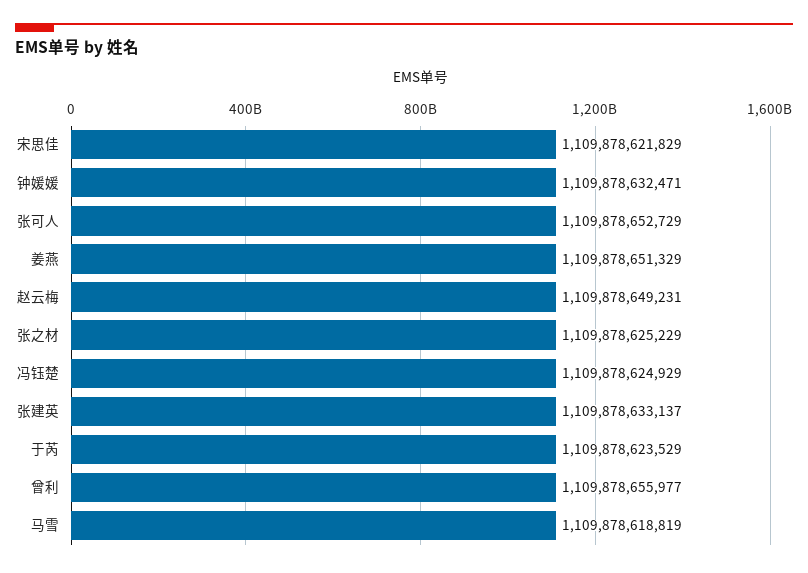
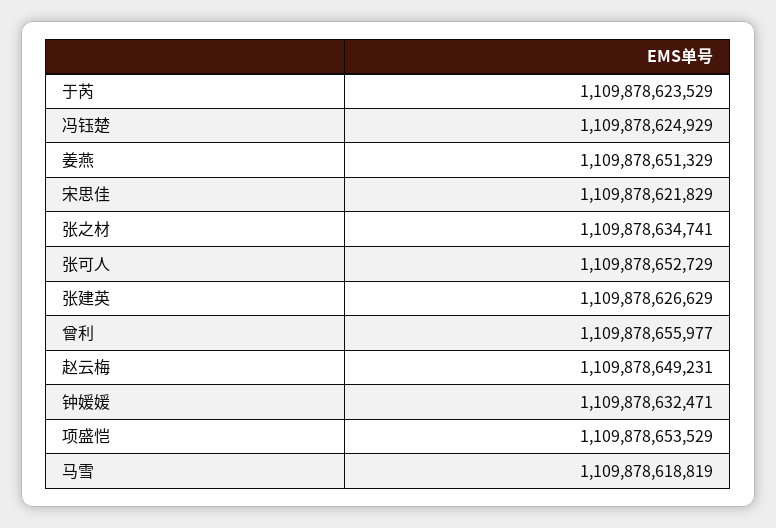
  {
    "宋思佳": 1109878621829,
    "钟媛媛": 1109878632471,
    "张可人": 1109878652729,
    "姜燕": 1109878651329,
    "赵云梅": 1109878649231,
-   "张之材": 1109878625229,
+   "张之材": 1109878634741,
    "冯钰楚": 1109878624929,
-   "张建英": 1109878633137,
+   "张建英": 1109878626629,
    "于芮": 1109878623529,
    "曾利": 1109878655977,
-   "马雪": 1109878618819
+   "马雪": 1109878618819,
+   "项盛恺": 1109878653529
  }

